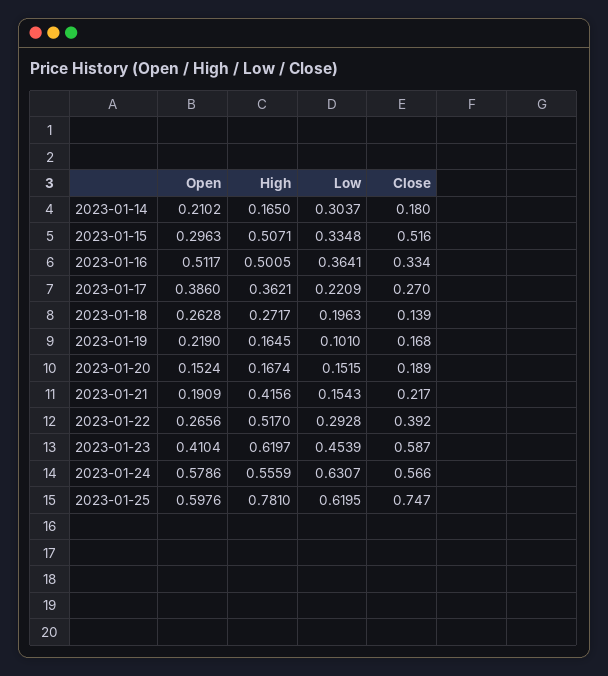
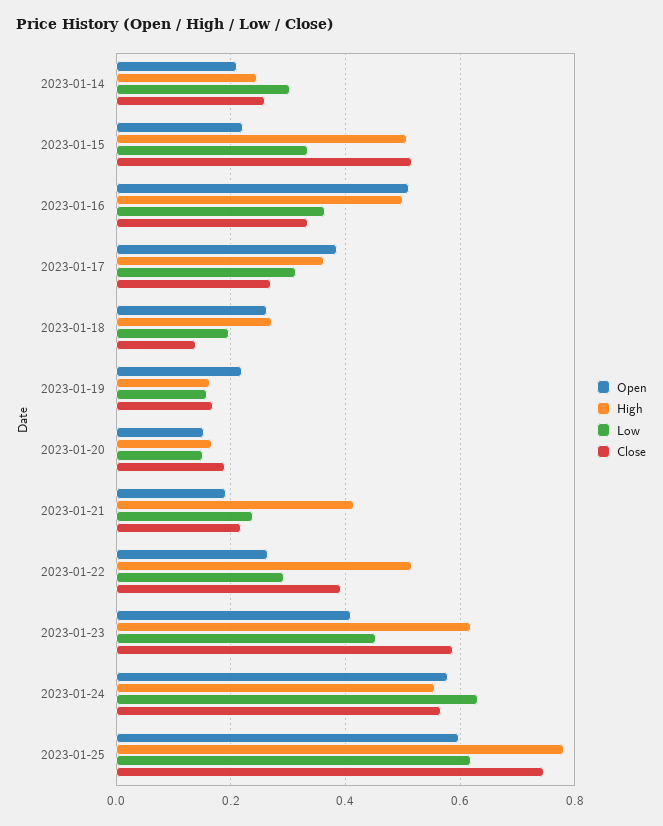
  {
    "Open": {
      "2023-01-14": 0.2102,
-     "2023-01-15": 0.2963,
+     "2023-01-15": 0.22,
      "2023-01-16": 0.5117,
      "2023-01-17": 0.386,
      "2023-01-18": 0.2628,
      "2023-01-19": 0.219,
      "2023-01-20": 0.1524,
      "2023-01-21": 0.1909,
      "2023-01-22": 0.2656,
      "2023-01-23": 0.4104,
      "2023-01-24": 0.5786,
      "2023-01-25": 0.5976
    },
    "High": {
-     "2023-01-14": 0.165,
+     "2023-01-14": 0.24,
      "2023-01-15": 0.5071,
      "2023-01-16": 0.5005,
      "2023-01-17": 0.3621,
      "2023-01-18": 0.2717,
      "2023-01-19": 0.1645,
      "2023-01-20": 0.1674,
      "2023-01-21": 0.4156,
      "2023-01-22": 0.517,
      "2023-01-23": 0.6197,
      "2023-01-24": 0.5559,
      "2023-01-25": 0.781
    },
    "Low": {
      "2023-01-14": 0.3037,
      "2023-01-15": 0.3348,
      "2023-01-16": 0.3641,
-     "2023-01-17": 0.2209,
+     "2023-01-17": 0.32,
      "2023-01-18": 0.1963,
-     "2023-01-19": 0.101,
+     "2023-01-19": 0.16,
      "2023-01-20": 0.1515,
-     "2023-01-21": 0.1543,
+     "2023-01-21": 0.24,
      "2023-01-22": 0.2928,
      "2023-01-23": 0.4539,
      "2023-01-24": 0.6307,
      "2023-01-25": 0.6195
    },
    "Close": {
-     "2023-01-14": 0.18,
+     "2023-01-14": 0.26,
      "2023-01-15": 0.516,
      "2023-01-16": 0.334,
      "2023-01-17": 0.27,
      "2023-01-18": 0.139,
      "2023-01-19": 0.168,
      "2023-01-20": 0.189,
      "2023-01-21": 0.217,
      "2023-01-22": 0.392,
      "2023-01-23": 0.587,
      "2023-01-24": 0.566,
      "2023-01-25": 0.747
    }
  }

